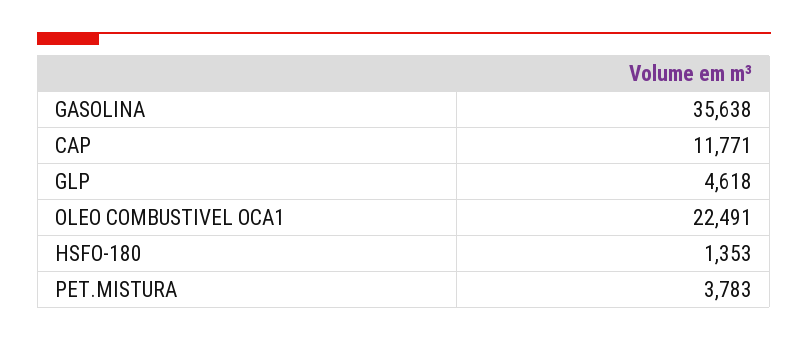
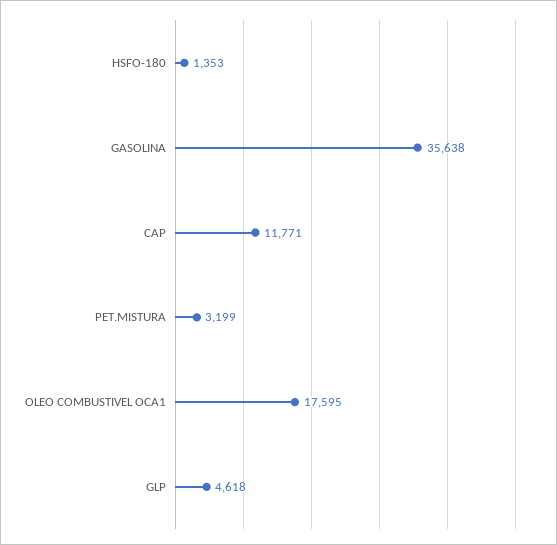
  {
    "GASOLINA": 35638,
    "CAP": 11771,
    "GLP": 4618,
-   "OLEO COMBUSTIVEL OCA1": 22491,
+   "OLEO COMBUSTIVEL OCA1": 17595,
    "HSFO-180": 1353,
-   "PET.MISTURA": 3783
+   "PET.MISTURA": 3199
  }

